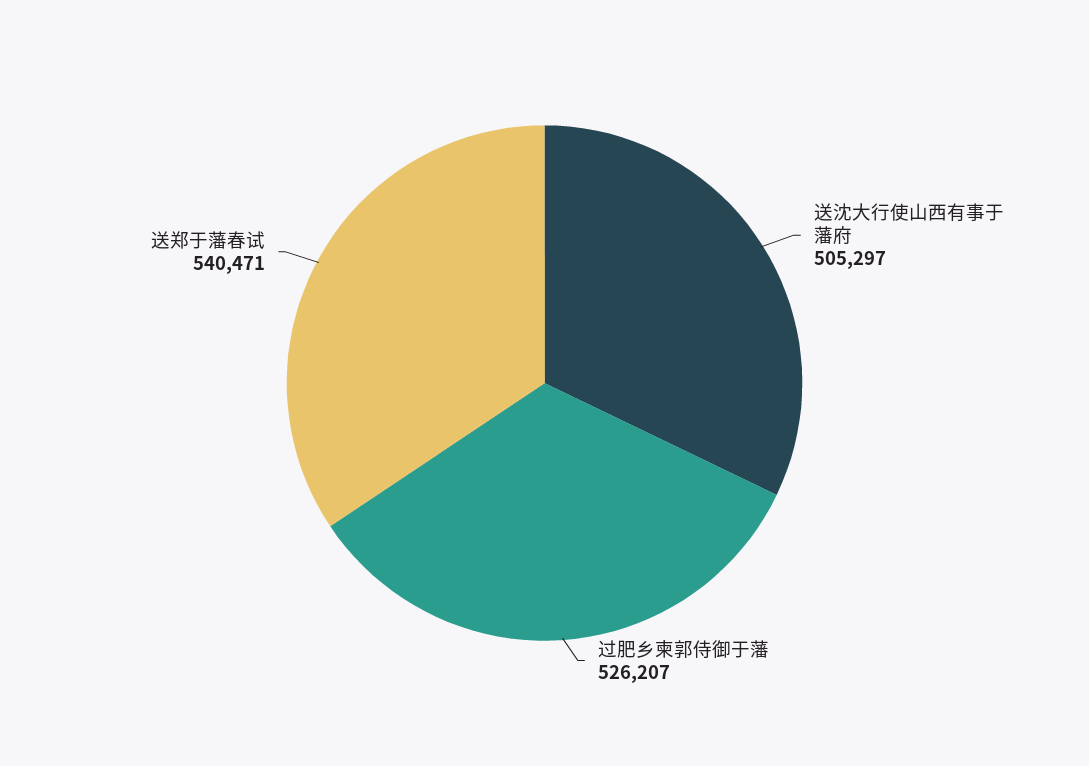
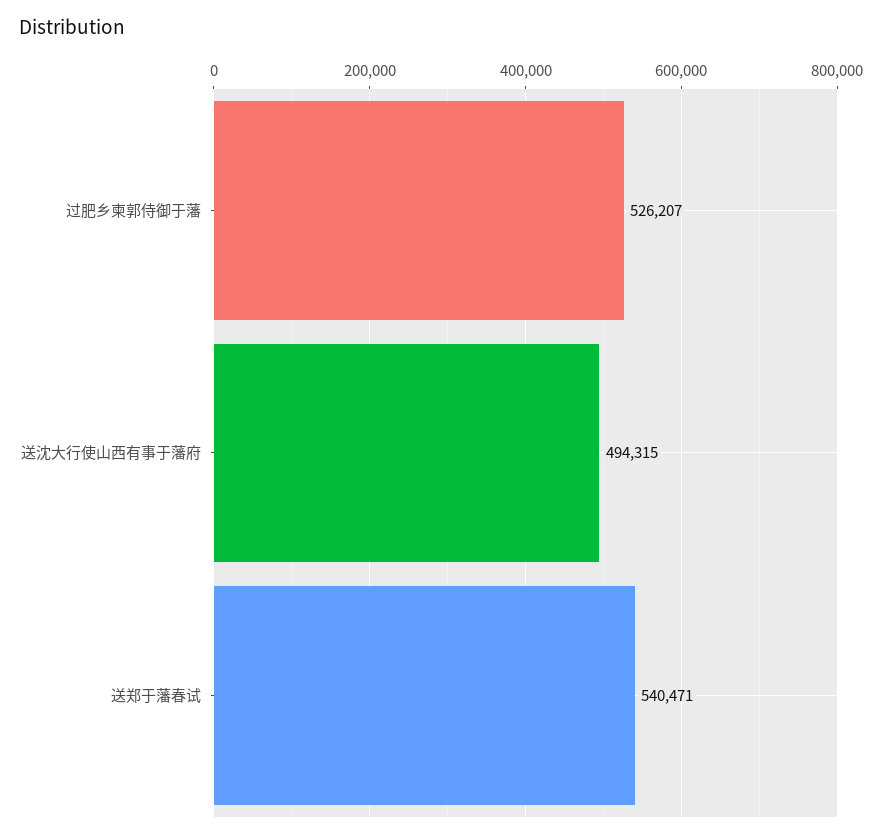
  {
-   "送沈大行使山西有事于藩府": 505297,
+   "送沈大行使山西有事于藩府": 494315,
    "过肥乡柬郭侍御于藩": 526207,
    "送郑于藩春试": 540471
  }

